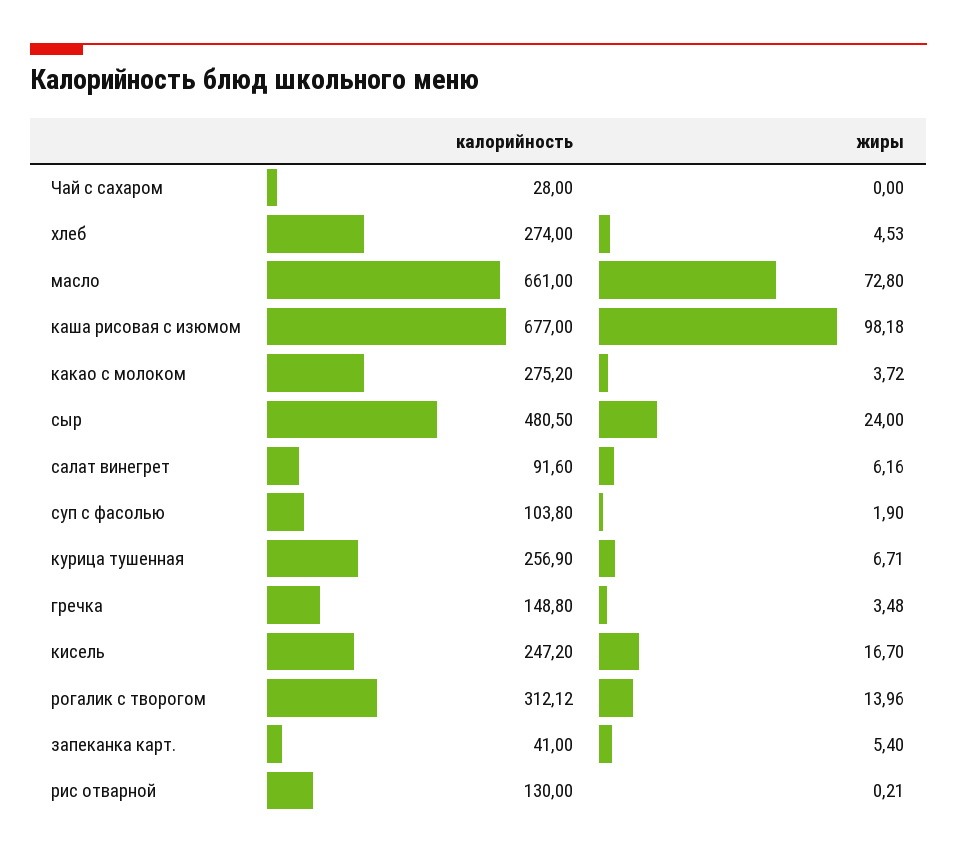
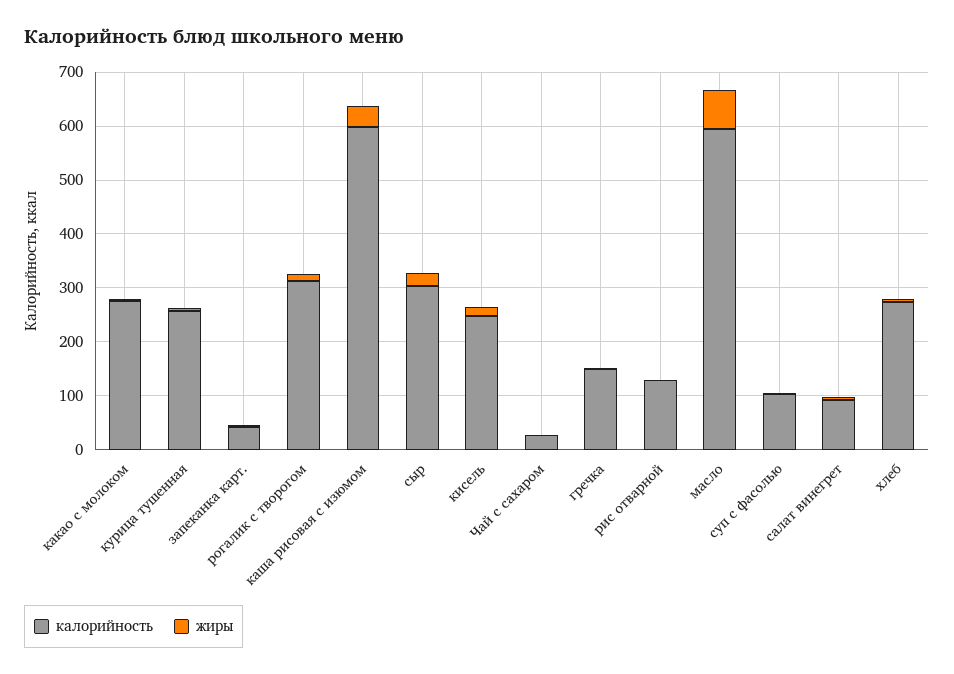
  {
    "калорийность": {
      "Чай с сахаром": 28,
      "хлеб": 274,
-     "масло": 661,
+     "масло": 600,
-     "каша рисовая с изюмом": 677,
+     "каша рисовая с изюмом": 600,
      "какао с молоком": 275.2,
-     "сыр": 480.5,
+     "сыр": 300,
      "салат винегрет": 91.6,
      "суп с фасолью": 103.8,
      "курица тушенная": 256.9,
      "гречка": 148.8,
      "кисель": 247.2,
      "рогалик с творогом": 312.12,
      "запеканка карт.": 41,
      "рис отварной": 130
    },
    "жиры": {
      "Чай с сахаром": 0,
      "хлеб": 4.53,
      "масло": 72.8,
-     "каша рисовая с изюмом": 98.18,
+     "каша рисовая с изюмом": 40,
      "какао с молоком": 3.72,
      "сыр": 24,
      "салат винегрет": 6.16,
      "суп с фасолью": 1.9,
      "курица тушенная": 6.71,
      "гречка": 3.48,
      "кисель": 16.7,
      "рогалик с творогом": 13.96,
      "запеканка карт.": 5.4,
      "рис отварной": 0.21
    }
  }

